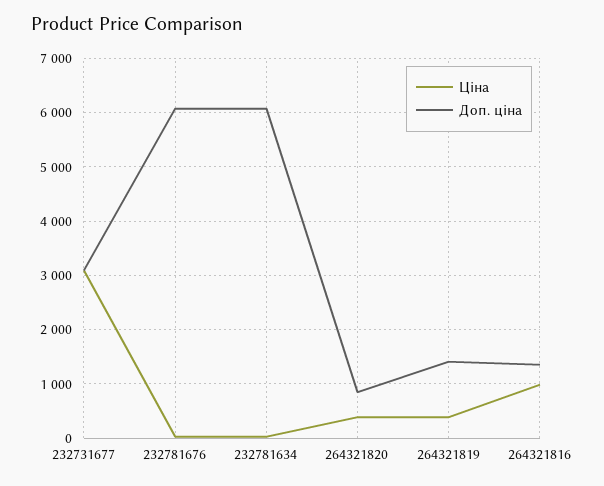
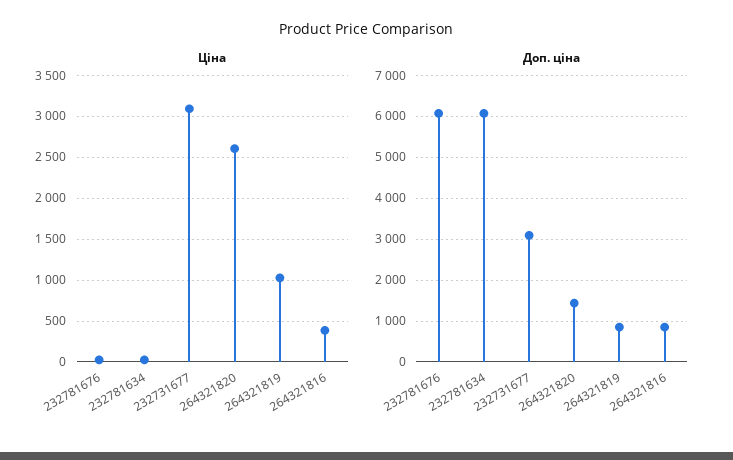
  {
    "Ціна": {
      "232731677": 3100,
      "232781676": 0,
      "232781634": 0,
-     "264321820": 400,
+     "264321820": 2600,
-     "264321819": 400,
+     "264321819": 1000,
-     "264321816": 1000
+     "264321816": 400
    },
    "Доп. ціна": {
      "232731677": 3000,
      "232781676": 6000,
      "232781634": 6000,
-     "264321820": 800,
+     "264321820": 1400,
-     "264321819": 1400,
+     "264321819": 800,
-     "264321816": 1400
+     "264321816": 800
    }
  }

